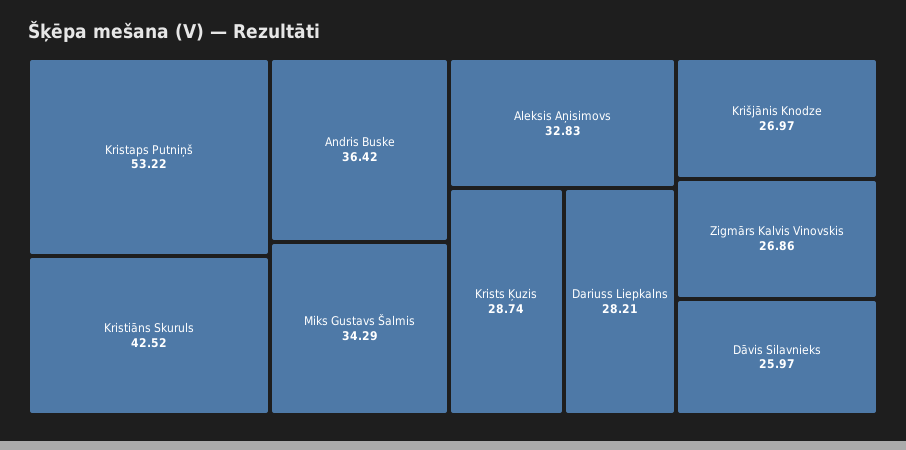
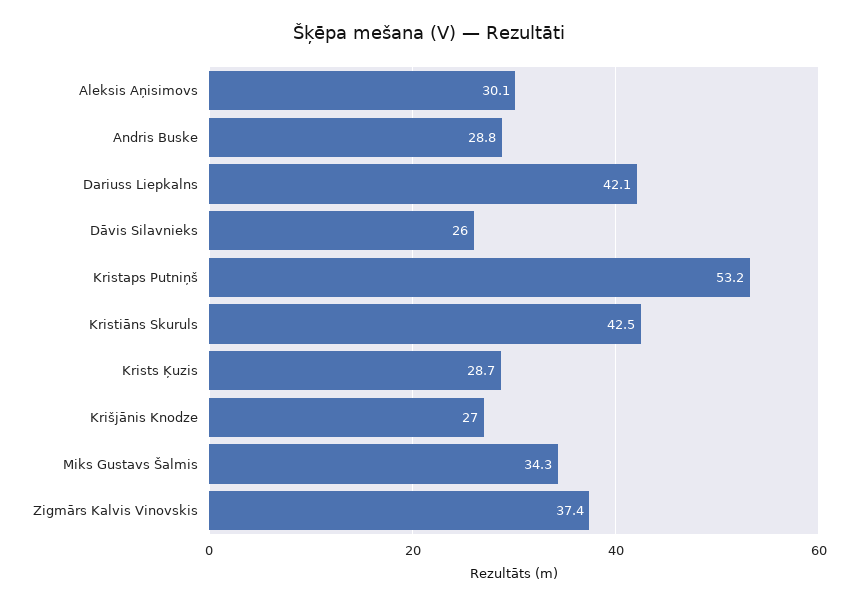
  {
    "Kristaps Putniņš": 53.22,
    "Kristiāns Skuruls": 42.52,
-   "Andris Buske": 36.42,
+   "Andris Buske": 28.8,
    "Miks Gustavs Šalmis": 34.29,
-   "Aleksis Aņisimovs": 32.83,
+   "Aleksis Aņisimovs": 30.1,
    "Krists Ķuzis": 28.74,
-   "Dariuss Liepkalns": 28.21,
+   "Dariuss Liepkalns": 42.1,
    "Krišjānis Knodze": 26.97,
-   "Zigmārs Kalvis Vinovskis": 26.86,
+   "Zigmārs Kalvis Vinovskis": 37.4,
    "Dāvis Silavnieks": 25.97
  }

